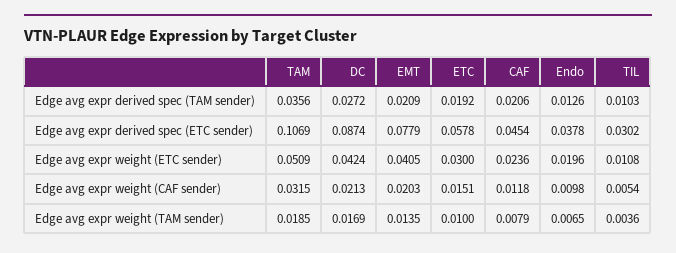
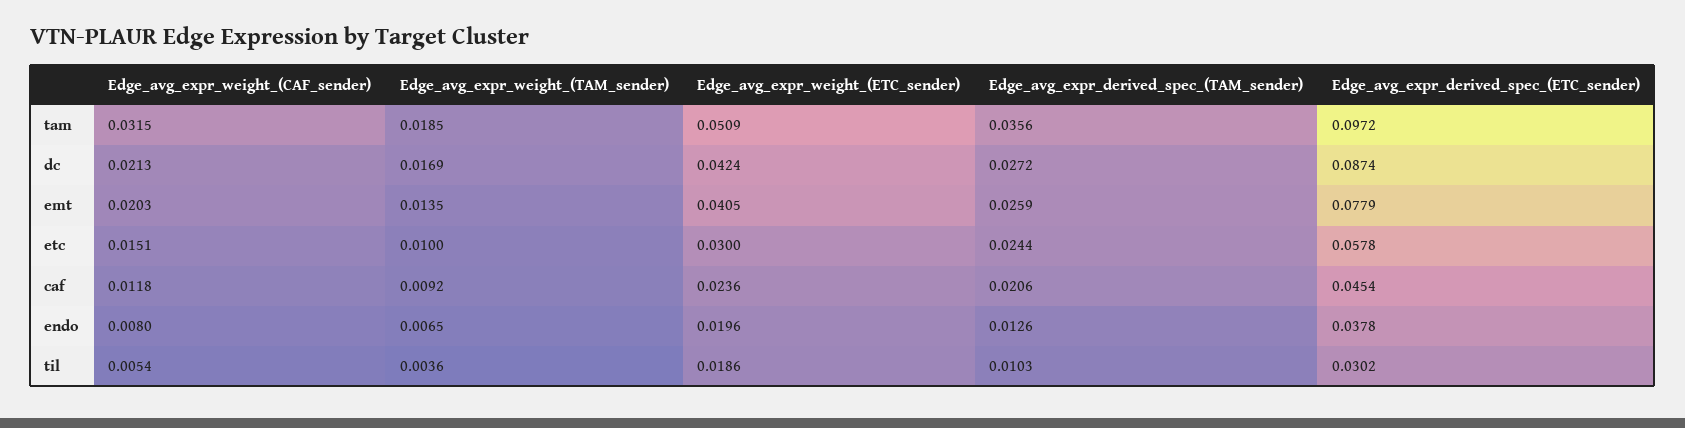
  {
    "TAM": {
      "Edge avg expr derived spec (TAM sender)": 0.0356,
-     "Edge avg expr derived spec (ETC sender)": 0.1069,
+     "Edge avg expr derived spec (ETC sender)": 0.0972,
      "Edge avg expr weight (ETC sender)": 0.0509,
      "Edge avg expr weight (CAF sender)": 0.0315,
      "Edge avg expr weight (TAM sender)": 0.0185
    },
    "DC": {
      "Edge avg expr derived spec (TAM sender)": 0.0272,
      "Edge avg expr derived spec (ETC sender)": 0.0874,
      "Edge avg expr weight (ETC sender)": 0.0424,
      "Edge avg expr weight (CAF sender)": 0.0213,
      "Edge avg expr weight (TAM sender)": 0.0169
    },
    "EMT": {
-     "Edge avg expr derived spec (TAM sender)": 0.0209,
+     "Edge avg expr derived spec (TAM sender)": 0.0259,
      "Edge avg expr derived spec (ETC sender)": 0.0779,
      "Edge avg expr weight (ETC sender)": 0.0405,
      "Edge avg expr weight (CAF sender)": 0.0203,
      "Edge avg expr weight (TAM sender)": 0.0135
    },
    "ETC": {
-     "Edge avg expr derived spec (TAM sender)": 0.0192,
+     "Edge avg expr derived spec (TAM sender)": 0.0244,
      "Edge avg expr derived spec (ETC sender)": 0.0578,
      "Edge avg expr weight (ETC sender)": 0.03,
      "Edge avg expr weight (CAF sender)": 0.0151,
      "Edge avg expr weight (TAM sender)": 0.01
    },
    "CAF": {
      "Edge avg expr derived spec (TAM sender)": 0.0206,
      "Edge avg expr derived spec (ETC sender)": 0.0454,
      "Edge avg expr weight (ETC sender)": 0.0236,
      "Edge avg expr weight (CAF sender)": 0.0118,
-     "Edge avg expr weight (TAM sender)": 0.0079
+     "Edge avg expr weight (TAM sender)": 0.0092
    },
    "Endo": {
      "Edge avg expr derived spec (TAM sender)": 0.0126,
      "Edge avg expr derived spec (ETC sender)": 0.0378,
      "Edge avg expr weight (ETC sender)": 0.0196,
-     "Edge avg expr weight (CAF sender)": 0.0098,
+     "Edge avg expr weight (CAF sender)": 0.008,
      "Edge avg expr weight (TAM sender)": 0.0065
    },
    "TIL": {
      "Edge avg expr derived spec (TAM sender)": 0.0103,
      "Edge avg expr derived spec (ETC sender)": 0.0302,
-     "Edge avg expr weight (ETC sender)": 0.0108,
+     "Edge avg expr weight (ETC sender)": 0.0186,
      "Edge avg expr weight (CAF sender)": 0.0054,
      "Edge avg expr weight (TAM sender)": 0.0036
    }
  }

